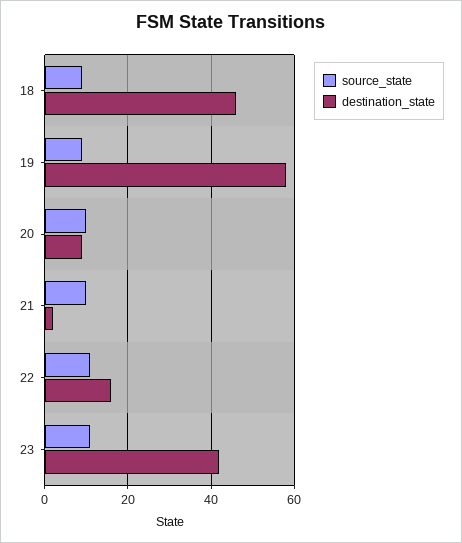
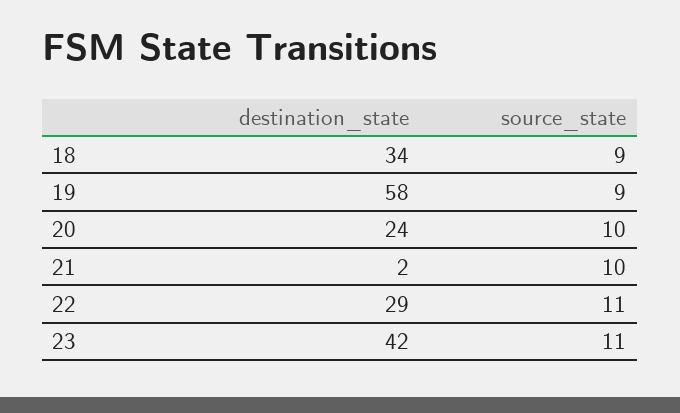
  {
    "source_state": {
      "18": 9,
      "19": 9,
      "20": 10,
      "21": 10,
      "22": 11,
      "23": 11
    },
    "destination_state": {
-     "18": 45,
+     "18": 34,
      "19": 58,
-     "20": 10,
+     "20": 24,
      "21": 2,
-     "22": 15,
+     "22": 29,
      "23": 42
    }
  }

